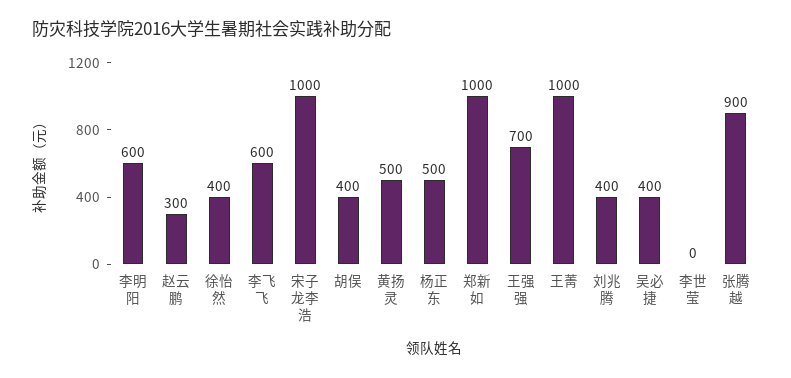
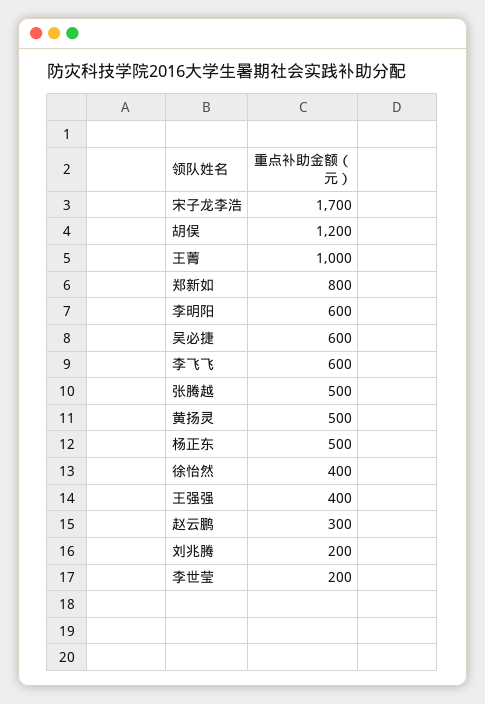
  {
    "李明阳": 600,
    "赵云鹏": 300,
    "徐怡然": 400,
    "李飞飞": 600,
-   "宋子龙李浩": 1000,
+   "宋子龙李浩": 1700,
-   "胡俣": 400,
+   "胡俣": 1200,
    "黄扬灵": 500,
    "杨正东": 500,
-   "郑新如": 1000,
+   "郑新如": 800,
-   "王强强": 700,
+   "王强强": 400,
    "王菁": 1000,
-   "刘兆腾": 400,
+   "刘兆腾": 200,
-   "吴必捷": 400,
+   "吴必捷": 600,
-   "李世莹": 0,
+   "李世莹": 200,
-   "张腾越": 900
+   "张腾越": 500
  }

